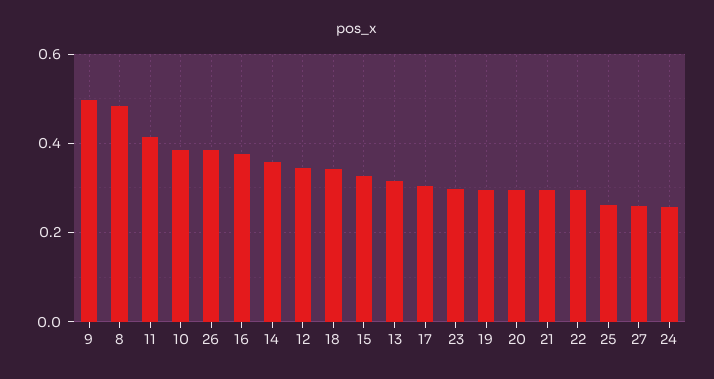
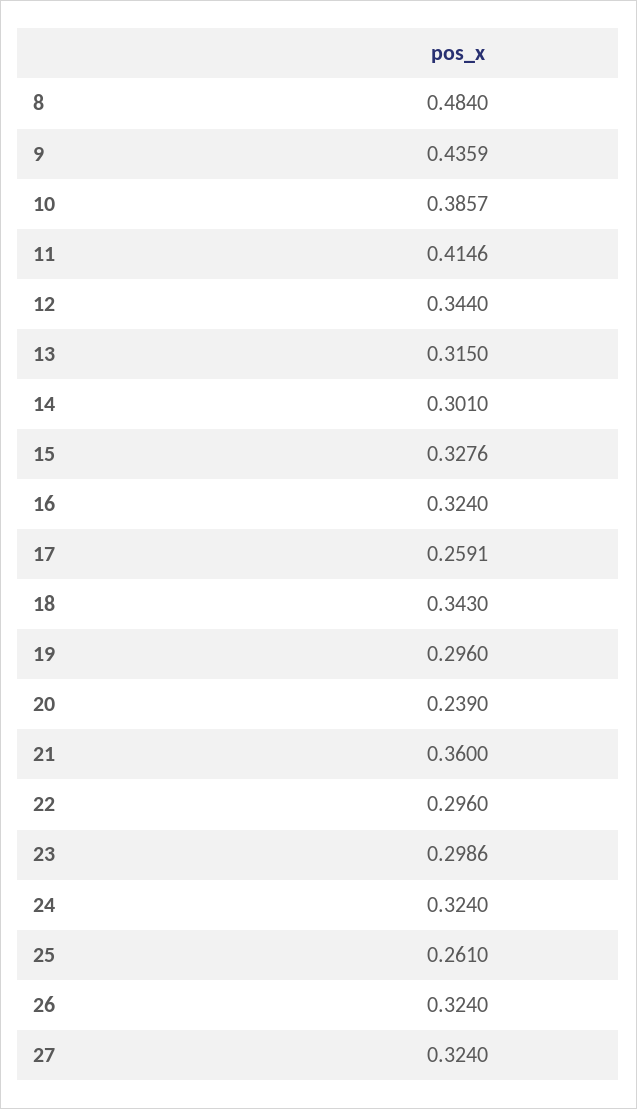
  {
-   "9": 0.5,
+   "9": 0.4359,
    "8": 0.484,
    "11": 0.4146,
    "10": 0.3857,
-   "26": 0.38,
+   "26": 0.324,
-   "16": 0.38,
+   "16": 0.324,
-   "14": 0.36,
+   "14": 0.301,
    "12": 0.344,
    "18": 0.343,
    "15": 0.3276,
    "13": 0.315,
-   "17": 0.3,
+   "17": 0.2591,
    "23": 0.2986,
    "19": 0.296,
-   "20": 0.3,
+   "20": 0.239,
-   "21": 0.3,
+   "21": 0.36,
    "22": 0.296,
    "25": 0.261,
-   "27": 0.26,
+   "27": 0.324,
-   "24": 0.26
+   "24": 0.324
  }

